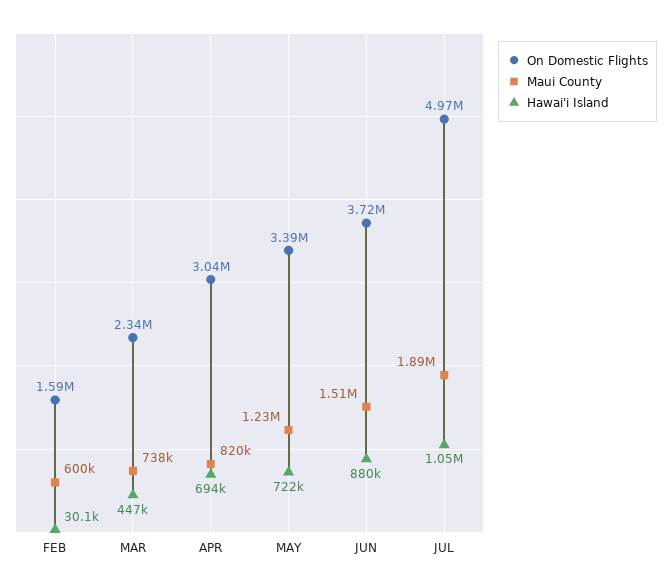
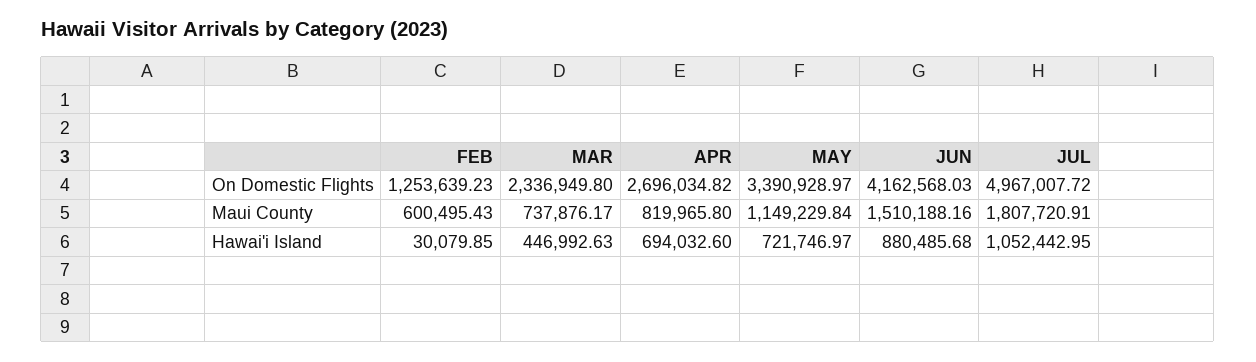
  {
    "On Domestic Flights": {
-     "FEB": 1590000,
+     "FEB": 1253639.23,
      "MAR": 2336949.8,
-     "APR": 3040000,
+     "APR": 2696034.82,
      "MAY": 3390928.97,
-     "JUN": 3720000,
+     "JUN": 4162568.03,
      "JUL": 4967007.72
    },
    "Maui County": {
      "FEB": 600495.43,
      "MAR": 737876.17,
      "APR": 819965.8,
-     "MAY": 1230000,
+     "MAY": 1149229.84,
      "JUN": 1510188.16,
-     "JUL": 1890000
+     "JUL": 1807720.91
    },
    "Hawai'i Island": {
      "FEB": 30079.85,
      "MAR": 446992.63,
      "APR": 694032.6,
      "MAY": 721746.97,
      "JUN": 880485.68,
      "JUL": 1052442.95
    }
  }

